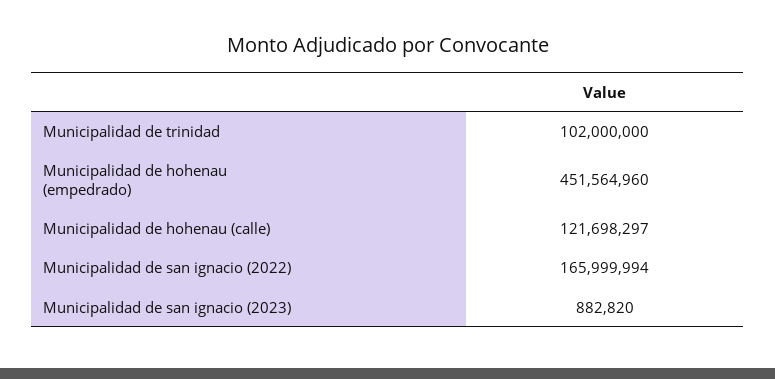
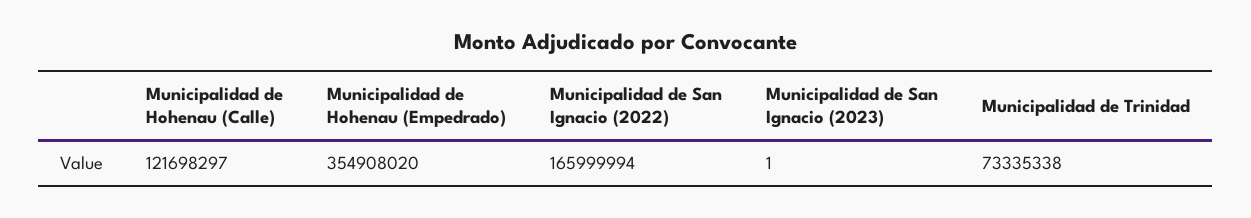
  {
-   "Municipalidad de trinidad": 102000000,
+   "Municipalidad de trinidad": 73335338,
-   "Municipalidad de hohenau (empedrado)": 451564960,
+   "Municipalidad de hohenau (empedrado)": 354908020,
    "Municipalidad de hohenau (calle)": 121698297,
    "Municipalidad de san ignacio (2022)": 165999994,
-   "Municipalidad de san ignacio (2023)": 882820
+   "Municipalidad de san ignacio (2023)": 1
  }

